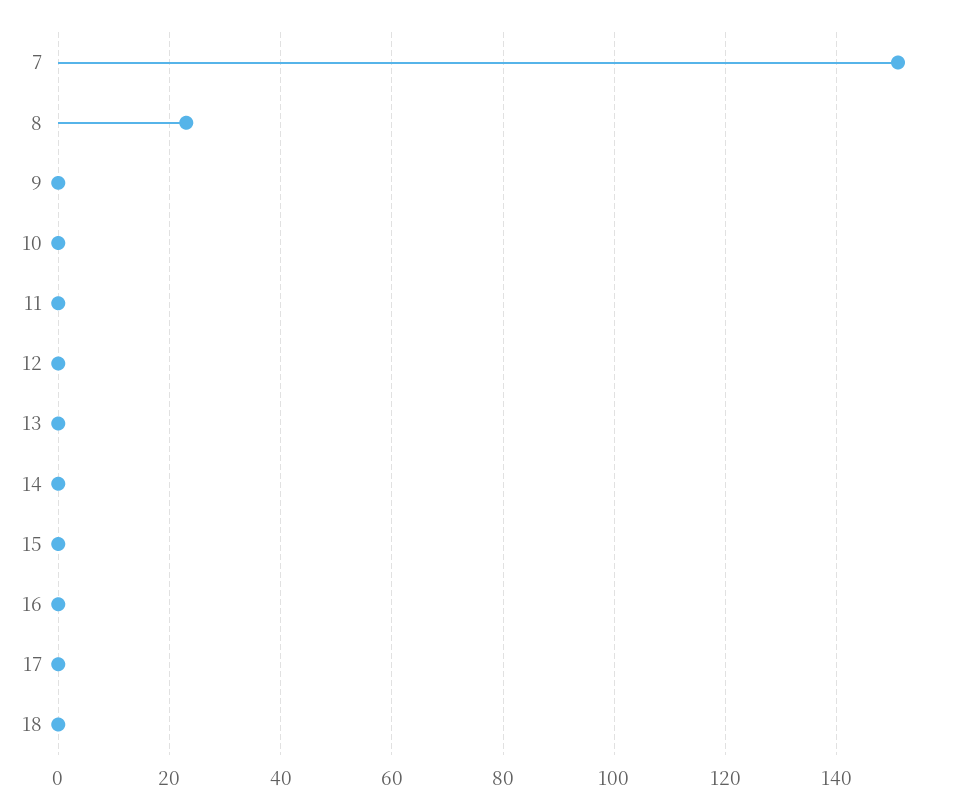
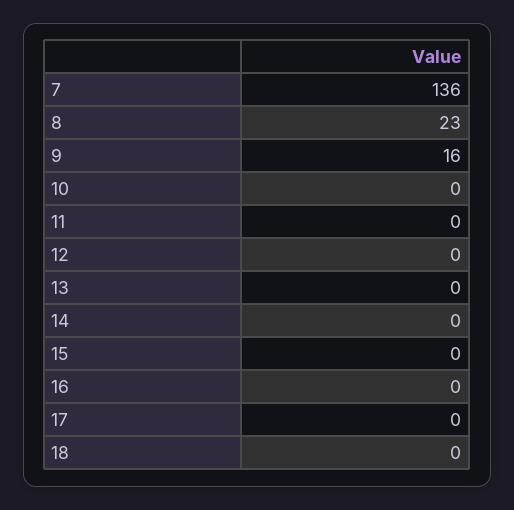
  {
-   "7": 150,
+   "7": 136,
    "8": 23,
-   "9": 0,
+   "9": 16,
    "10": 0,
    "11": 0,
    "12": 0,
    "13": 0,
    "14": 0,
    "15": 0,
    "16": 0,
    "17": 0,
    "18": 0
  }

